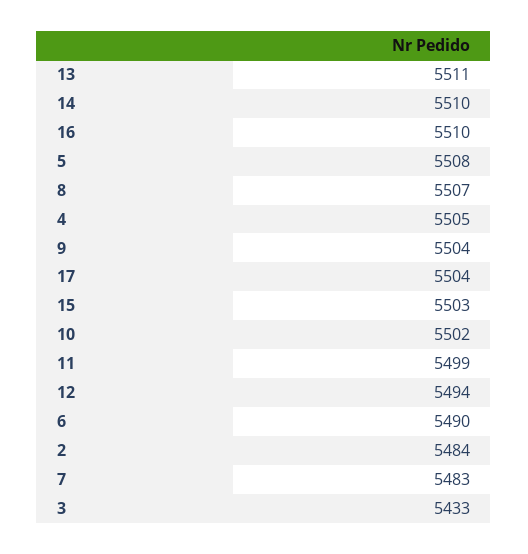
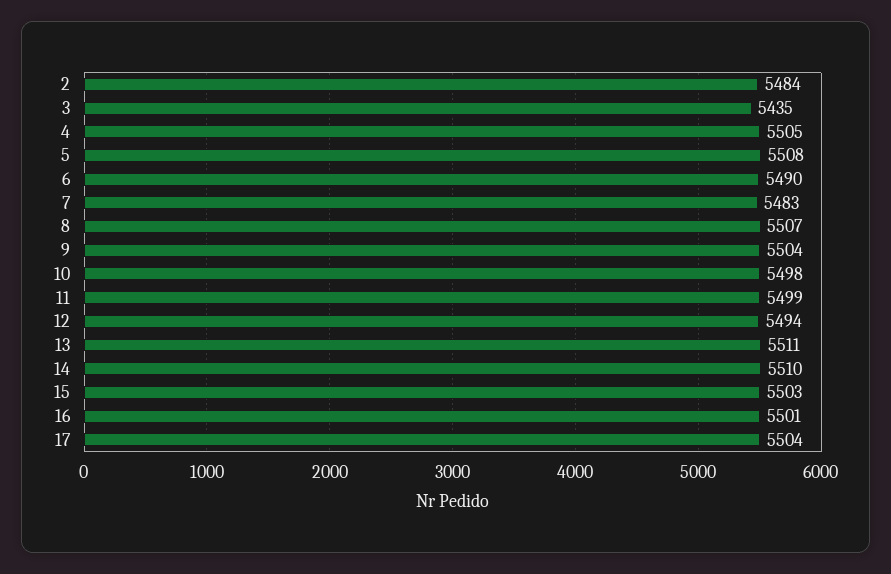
  {
    "13": 5511,
    "14": 5510,
-   "16": 5510,
+   "16": 5501,
    "5": 5508,
    "8": 5507,
    "4": 5505,
    "9": 5504,
    "17": 5504,
    "15": 5503,
-   "10": 5502,
+   "10": 5498,
    "11": 5499,
    "12": 5494,
    "6": 5490,
    "2": 5484,
    "7": 5483,
-   "3": 5433
+   "3": 5435
  }

